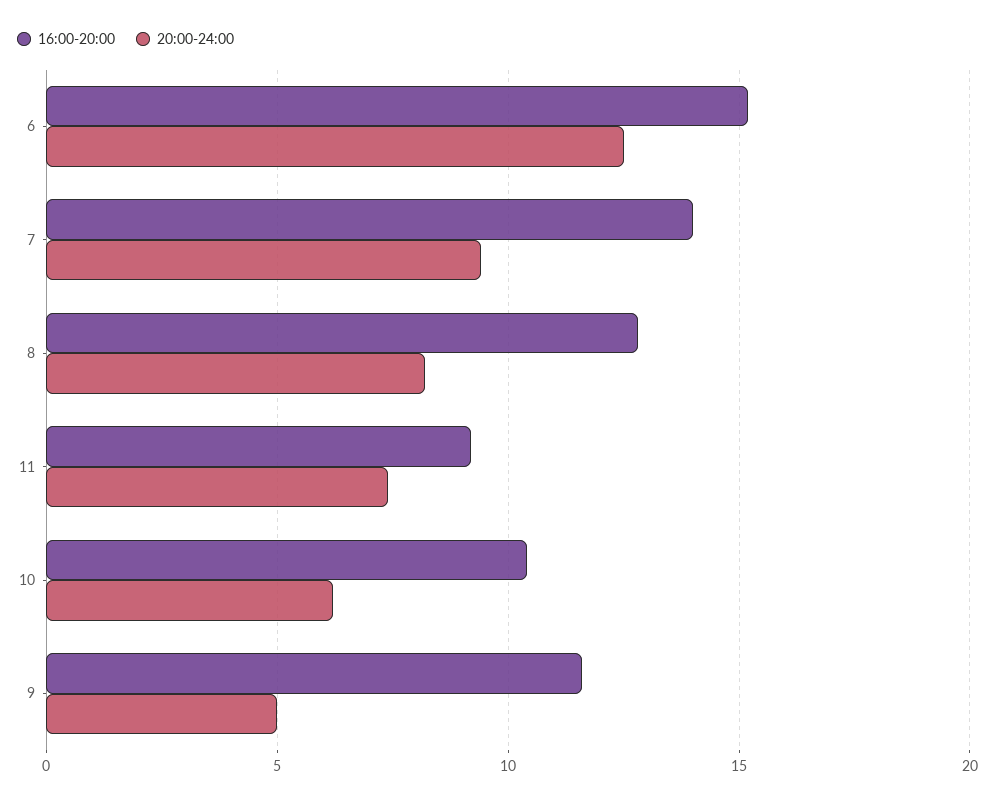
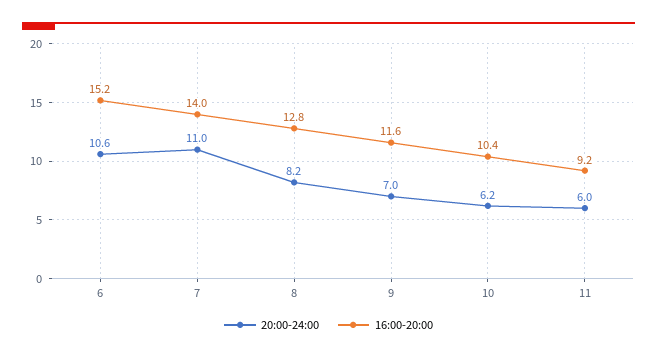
  {
    "16:00-20:00": {
      "6": 15.2,
      "7": 14,
      "8": 12.8,
      "11": 9.2,
      "10": 10.4,
      "9": 11.6
    },
    "20:00-24:00": {
-     "6": 12.5,
+     "6": 10.6,
-     "7": 9.5,
+     "7": 11,
      "8": 8.2,
-     "11": 7.5,
+     "11": 6,
      "10": 6.2,
-     "9": 5
+     "9": 7
    }
  }

